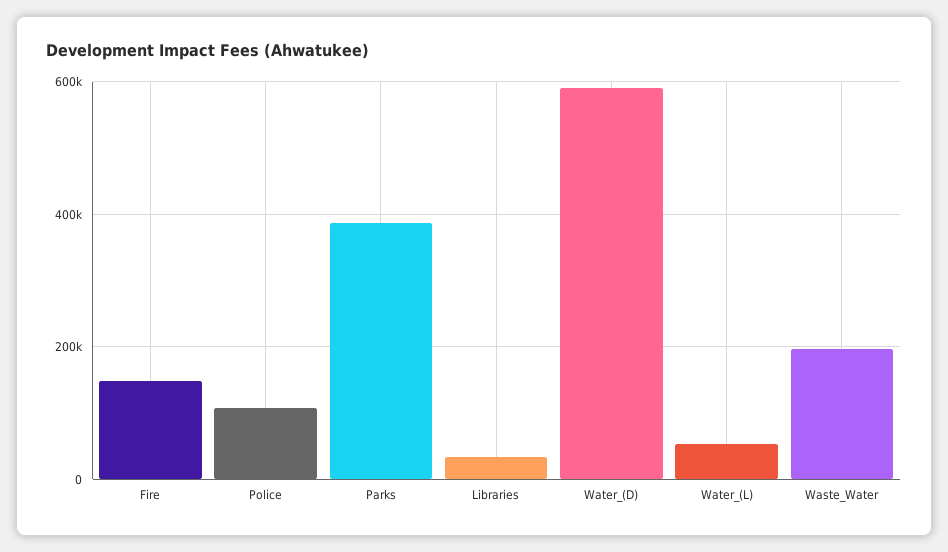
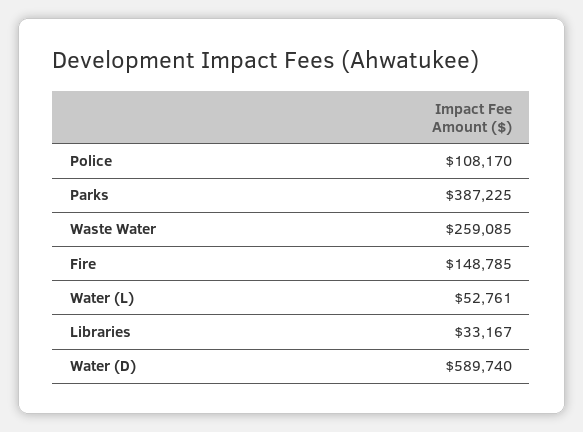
  {
    "Fire": 148785,
    "Police": 108170,
    "Parks": 387225,
    "Libraries": 33167,
    "Water_(D)": 589740,
    "Water_(L)": 52761,
-   "Waste_Water": 200000
+   "Waste_Water": 259085
  }

